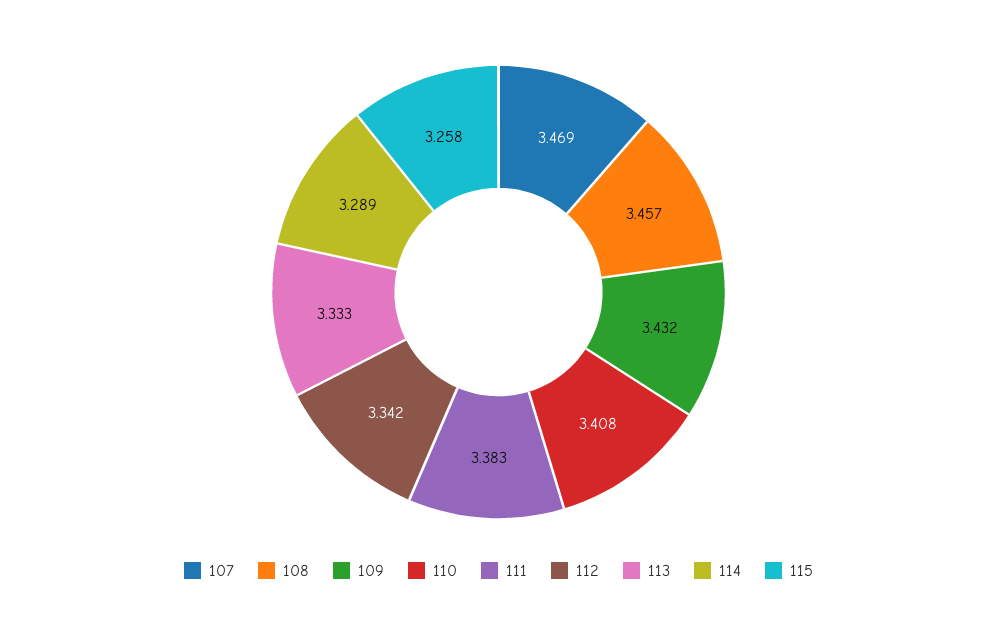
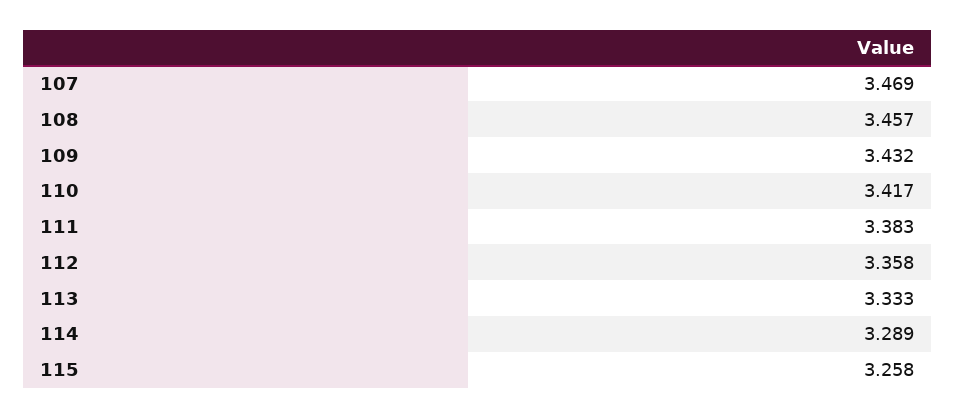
  {
    "107": 3.469,
    "108": 3.457,
    "109": 3.432,
-   "110": 3.408,
+   "110": 3.417,
    "111": 3.383,
-   "112": 3.342,
+   "112": 3.358,
    "113": 3.333,
    "114": 3.289,
    "115": 3.258
  }

